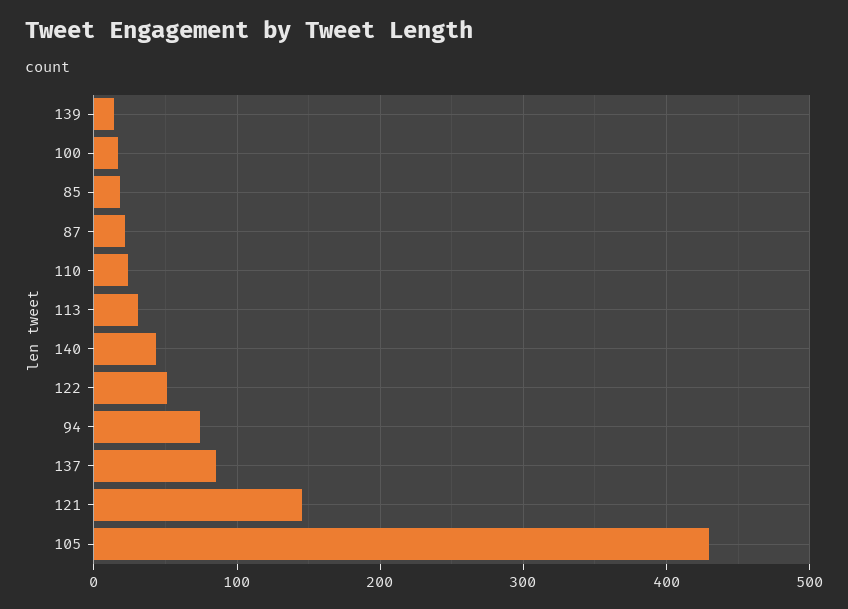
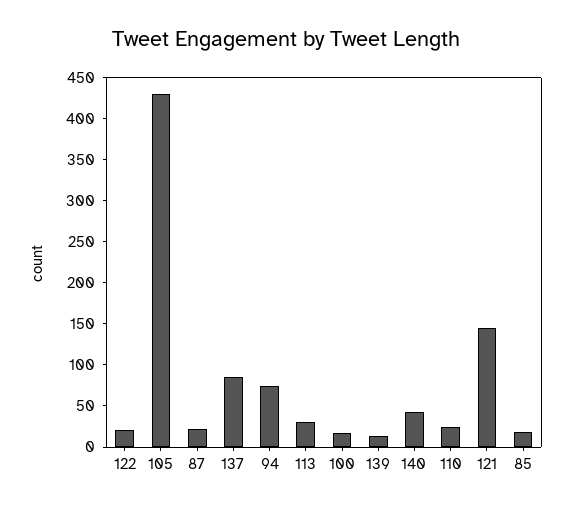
  {
    "139": 10,
    "100": 20,
    "85": 20,
    "87": 20,
    "110": 20,
    "113": 30,
    "140": 40,
-   "122": 50,
+   "122": 20,
    "94": 70,
    "137": 90,
    "121": 150,
    "105": 430
  }

